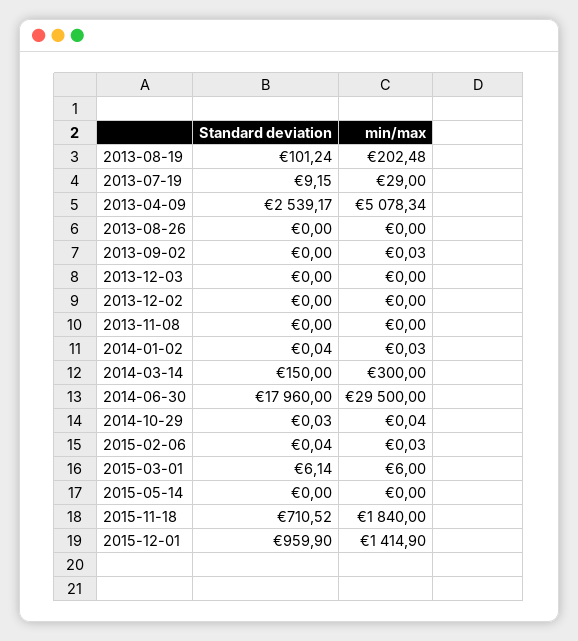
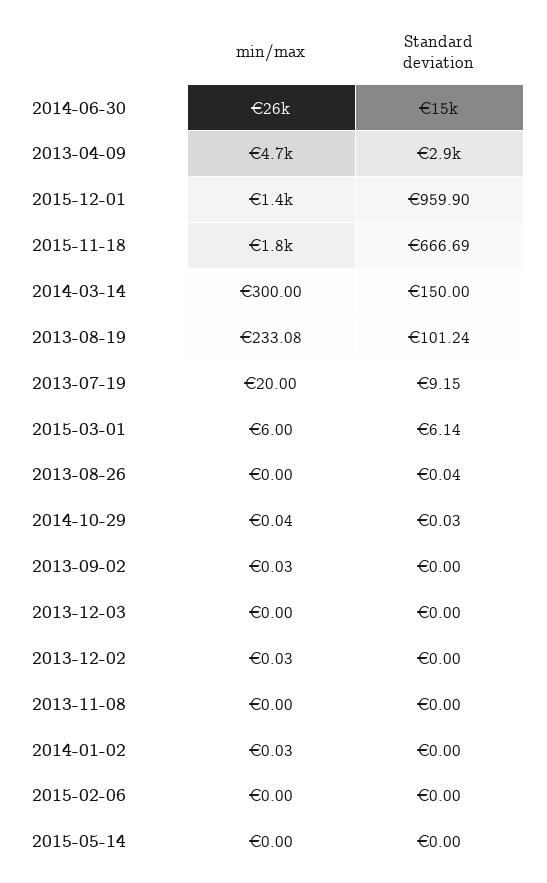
  {
    "Standard deviation": {
      "2013-08-19": 101.24,
      "2013-07-19": 9.15,
-     "2013-04-09": 2539.17,
+     "2013-04-09": 2900,
-     "2013-08-26": 0,
+     "2013-08-26": 0.04,
      "2013-09-02": 0,
      "2013-12-03": 0,
      "2013-12-02": 0,
      "2013-11-08": 0,
-     "2014-01-02": 0.04,
+     "2014-01-02": 0,
      "2014-03-14": 150,
-     "2014-06-30": 17960,
+     "2014-06-30": 15000,
      "2014-10-29": 0.03,
-     "2015-02-06": 0.04,
+     "2015-02-06": 0,
      "2015-03-01": 6.14,
      "2015-05-14": 0,
-     "2015-11-18": 710.52,
+     "2015-11-18": 666.69,
      "2015-12-01": 959.9
    },
    "min/max": {
-     "2013-08-19": 202.48,
+     "2013-08-19": 233.08,
-     "2013-07-19": 29,
+     "2013-07-19": 20,
-     "2013-04-09": 5078.34,
+     "2013-04-09": 4700,
      "2013-08-26": 0,
      "2013-09-02": 0.03,
      "2013-12-03": 0,
-     "2013-12-02": 0,
+     "2013-12-02": 0.03,
      "2013-11-08": 0,
      "2014-01-02": 0.03,
      "2014-03-14": 300,
-     "2014-06-30": 29500,
+     "2014-06-30": 26000,
      "2014-10-29": 0.04,
-     "2015-02-06": 0.03,
+     "2015-02-06": 0,
      "2015-03-01": 6,
      "2015-05-14": 0,
      "2015-11-18": 1840,
      "2015-12-01": 1414.9
    }
  }

